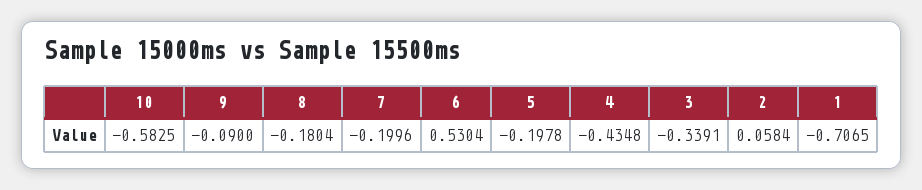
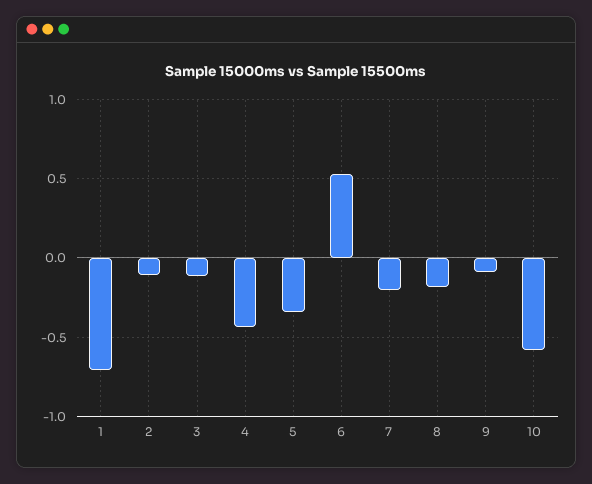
  {
    "10": -0.5825,
    "9": -0.09,
    "8": -0.1804,
    "7": -0.1996,
    "6": 0.5304,
-   "5": -0.1978,
+   "5": -0.35,
    "4": -0.4348,
-   "3": -0.3391,
+   "3": -0.1,
-   "2": 0.0584,
+   "2": -0.1,
    "1": -0.7065
  }

